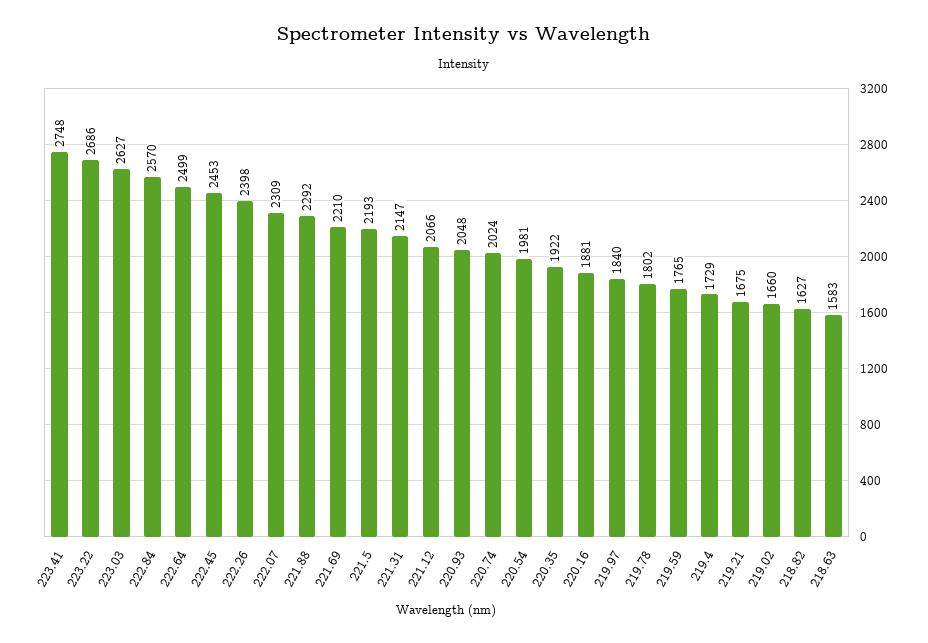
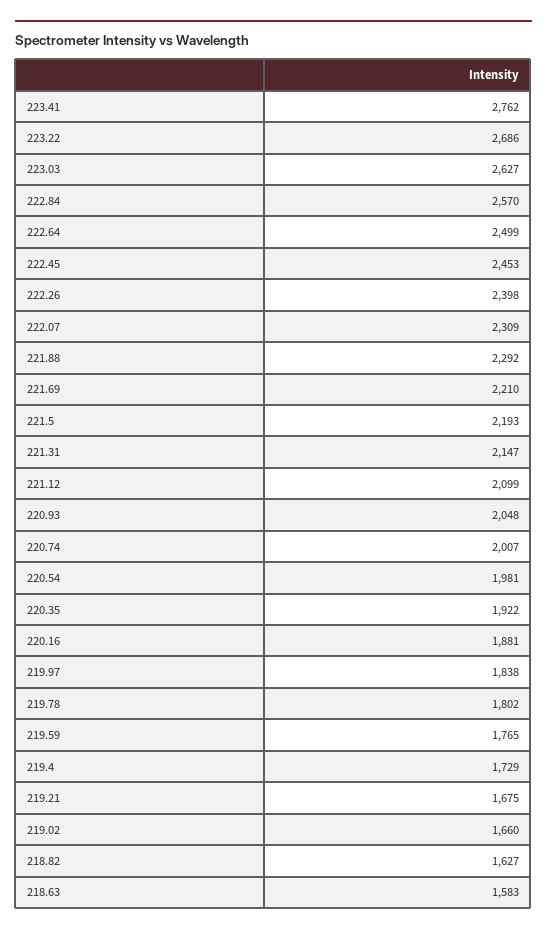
  {
-   "223.41": 2748,
+   "223.41": 2762,
    "223.22": 2686,
    "223.03": 2627,
    "222.84": 2570,
    "222.64": 2499,
    "222.45": 2453,
    "222.26": 2398,
    "222.07": 2309,
    "221.88": 2292,
    "221.69": 2210,
    "221.5": 2193,
    "221.31": 2147,
-   "221.12": 2066,
+   "221.12": 2099,
    "220.93": 2048,
-   "220.74": 2024,
+   "220.74": 2007,
    "220.54": 1981,
    "220.35": 1922,
    "220.16": 1881,
-   "219.97": 1840,
+   "219.97": 1838,
    "219.78": 1802,
    "219.59": 1765,
    "219.4": 1729,
    "219.21": 1675,
    "219.02": 1660,
    "218.82": 1627,
    "218.63": 1583
  }

